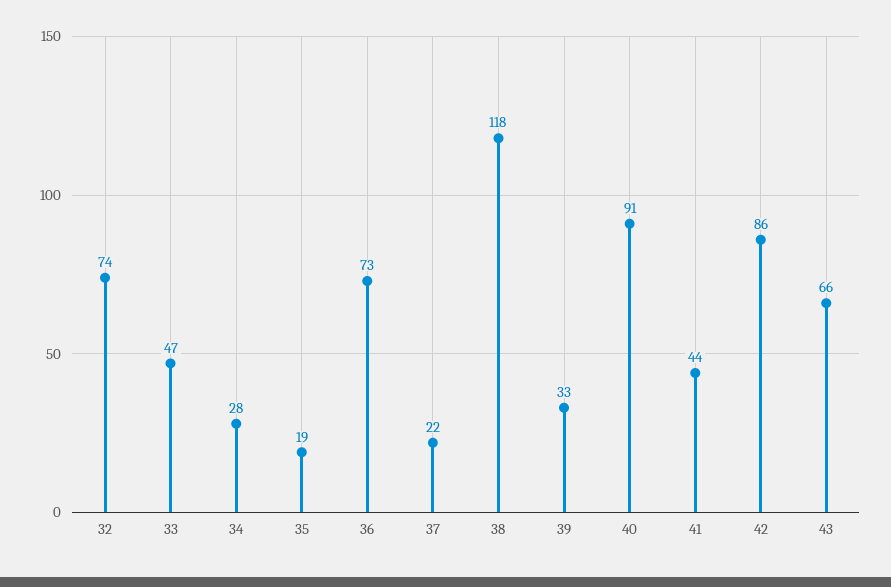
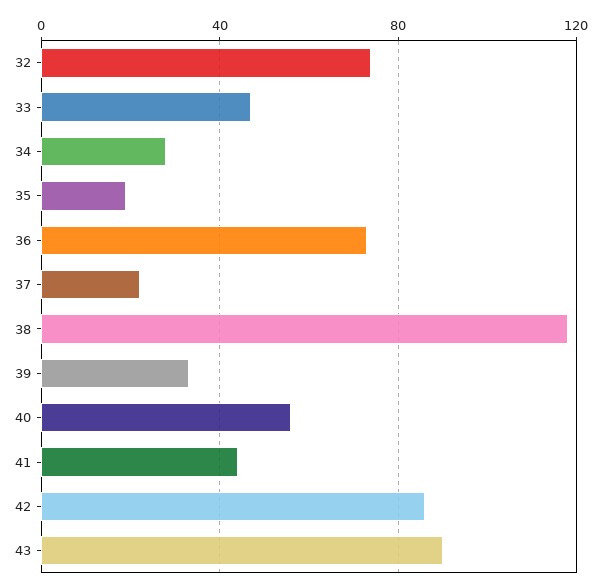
  {
    "32": 74,
    "33": 47,
    "34": 28,
    "35": 19,
    "36": 73,
    "37": 22,
    "38": 118,
    "39": 33,
-   "40": 91,
+   "40": 55,
    "41": 44,
    "42": 86,
-   "43": 66
+   "43": 90
  }

